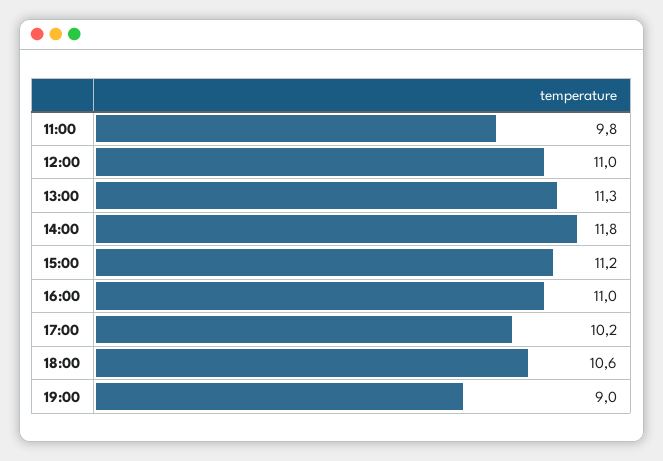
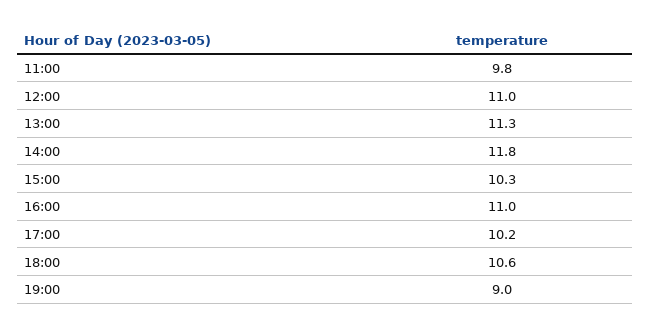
  {
    "11:00": 9.8,
    "12:00": 11,
    "13:00": 11.3,
    "14:00": 11.8,
-   "15:00": 11.2,
+   "15:00": 10.3,
    "16:00": 11,
    "17:00": 10.2,
    "18:00": 10.6,
    "19:00": 9
  }

